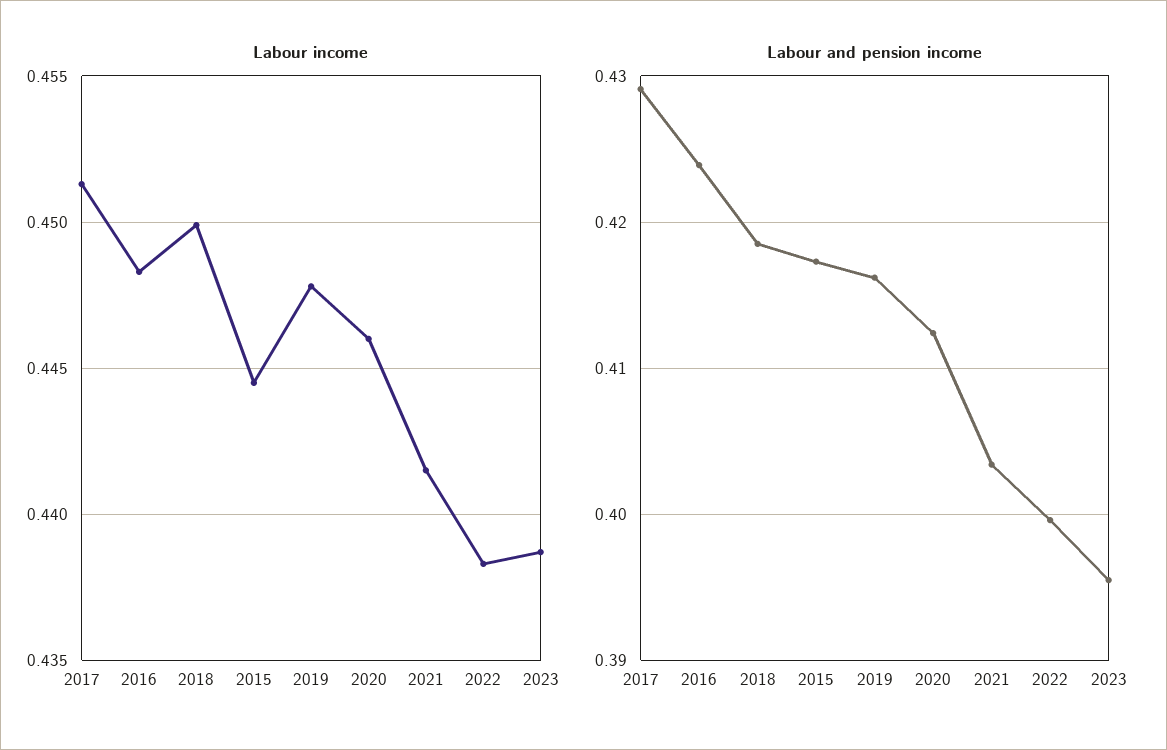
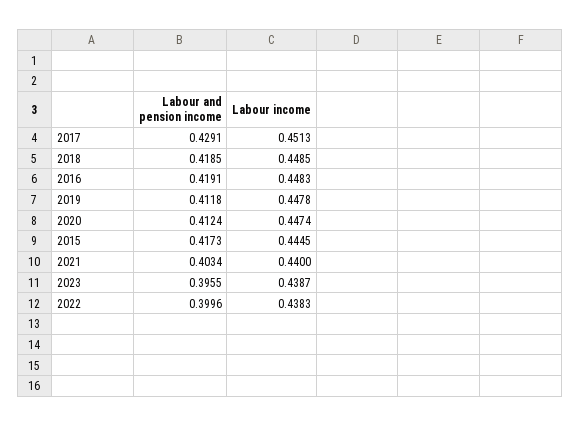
  {
    "Labour income": {
      "2017": 0.4513,
      "2016": 0.4483,
-     "2018": 0.45,
+     "2018": 0.4485,
      "2015": 0.4445,
      "2019": 0.4478,
-     "2020": 0.446,
+     "2020": 0.4474,
-     "2021": 0.4415,
+     "2021": 0.44,
      "2022": 0.4383,
      "2023": 0.4387
    },
    "Labour and pension income": {
      "2017": 0.4291,
-     "2016": 0.424,
+     "2016": 0.4191,
      "2018": 0.4185,
      "2015": 0.4173,
-     "2019": 0.416,
+     "2019": 0.4118,
      "2020": 0.4124,
      "2021": 0.4034,
      "2022": 0.3996,
      "2023": 0.3955
    }
  }

